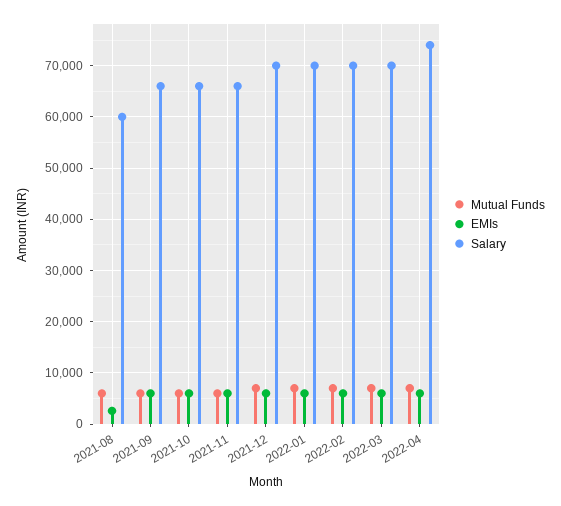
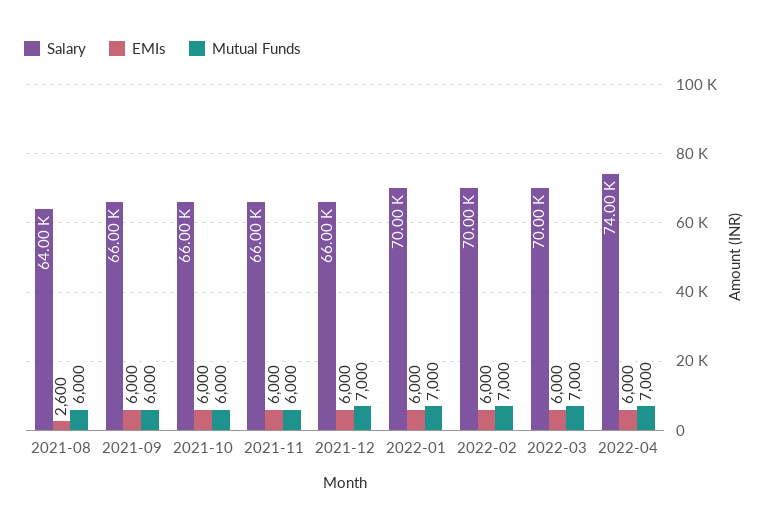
  {
    "Mutual Funds": {
      "2021-08": 6000,
      "2021-09": 6000,
      "2021-10": 6000,
      "2021-11": 6000,
      "2021-12": 7000,
      "2022-01": 7000,
      "2022-02": 7000,
      "2022-03": 7000,
      "2022-04": 7000
    },
    "EMIs": {
      "2021-08": 2600,
      "2021-09": 6000,
      "2021-10": 6000,
      "2021-11": 6000,
      "2021-12": 6000,
      "2022-01": 6000,
      "2022-02": 6000,
      "2022-03": 6000,
      "2022-04": 6000
    },
    "Salary": {
-     "2021-08": 60000,
+     "2021-08": 64000,
      "2021-09": 66000,
      "2021-10": 66000,
      "2021-11": 66000,
-     "2021-12": 70000,
+     "2021-12": 66000,
      "2022-01": 70000,
      "2022-02": 70000,
      "2022-03": 70000,
      "2022-04": 74000
    }
  }

